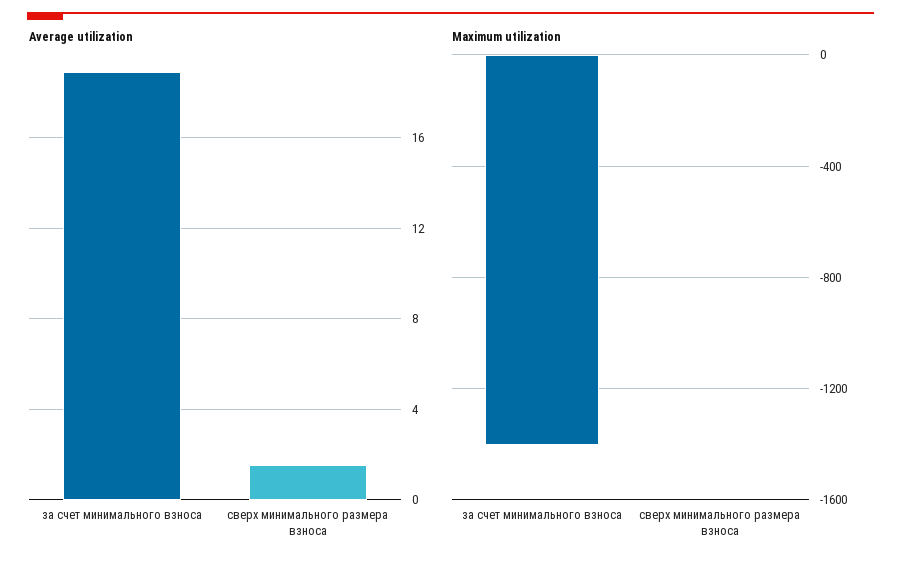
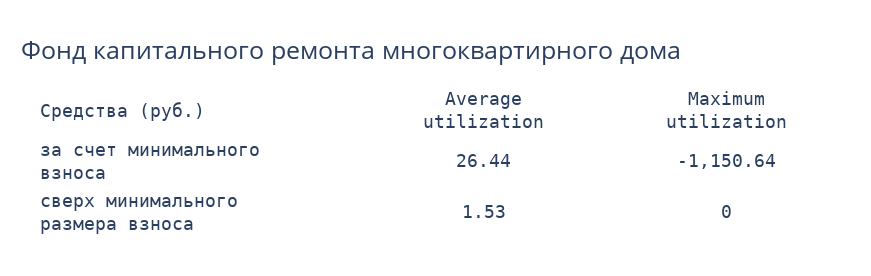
  {
    "Average utilization": {
-     "за счет минимального взноса": 19,
+     "за счет минимального взноса": 26.44,
      "сверх минимального размера взноса": 1.53
    },
    "Maximum utilization": {
-     "за счет минимального взноса": -1400,
+     "за счет минимального взноса": -1150.64,
      "сверх минимального размера взноса": 0
    }
  }

